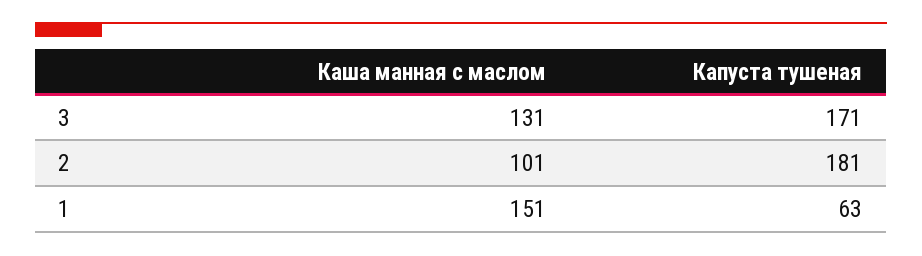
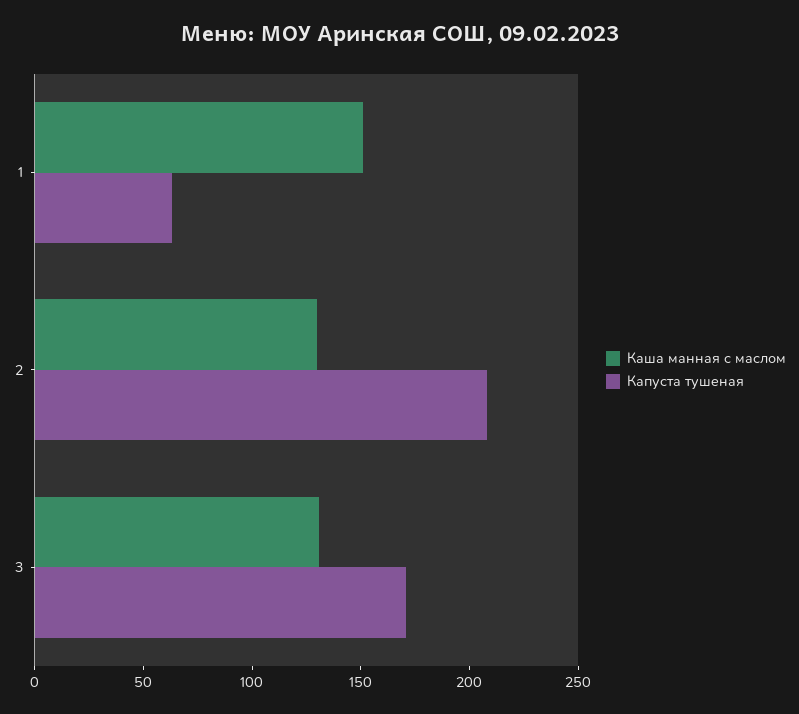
  {
    "Каша манная с маслом": {
      "3": 131,
-     "2": 101,
+     "2": 130,
      "1": 151
    },
    "Капуста тушеная": {
      "3": 171,
-     "2": 181,
+     "2": 210,
      "1": 63
    }
  }

